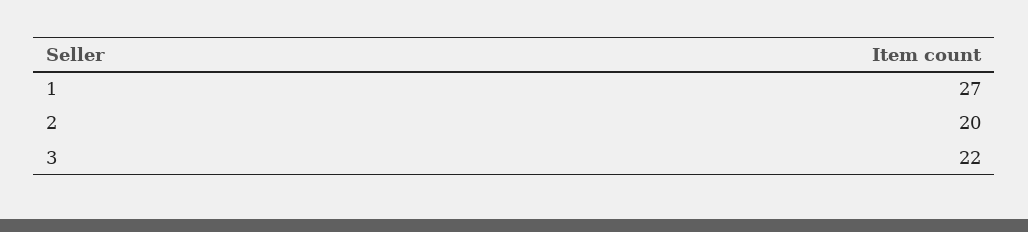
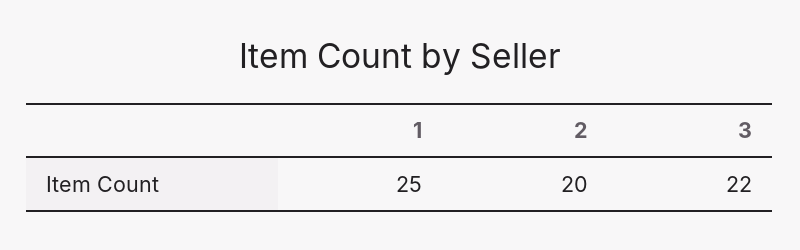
  {
-   "1": 27,
+   "1": 25,
    "2": 20,
    "3": 22
  }

